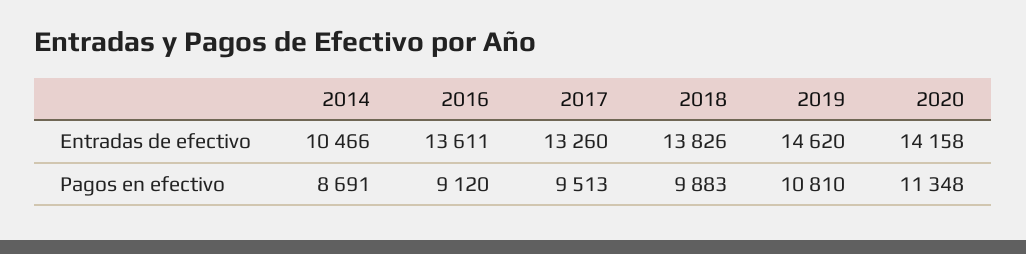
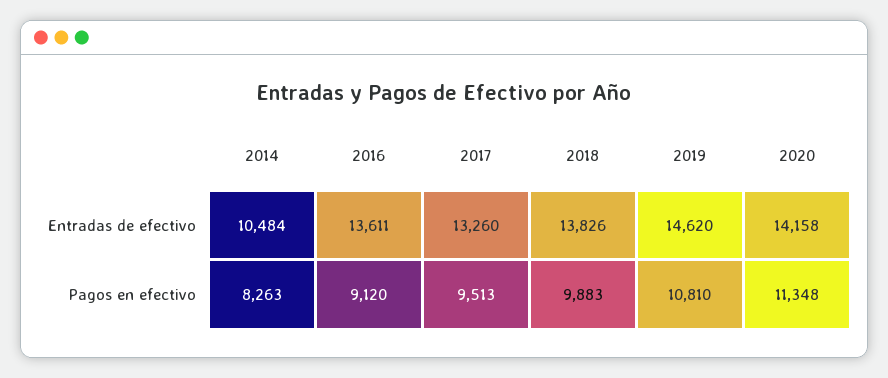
  {
    "2014": {
-     "Entradas de efectivo": 10466,
+     "Entradas de efectivo": 10484,
-     "Pagos en efectivo": 8691
+     "Pagos en efectivo": 8263
    },
    "2016": {
      "Entradas de efectivo": 13611,
      "Pagos en efectivo": 9120
    },
    "2017": {
      "Entradas de efectivo": 13260,
      "Pagos en efectivo": 9513
    },
    "2018": {
      "Entradas de efectivo": 13826,
      "Pagos en efectivo": 9883
    },
    "2019": {
      "Entradas de efectivo": 14620,
      "Pagos en efectivo": 10810
    },
    "2020": {
      "Entradas de efectivo": 14158,
      "Pagos en efectivo": 11348
    }
  }

